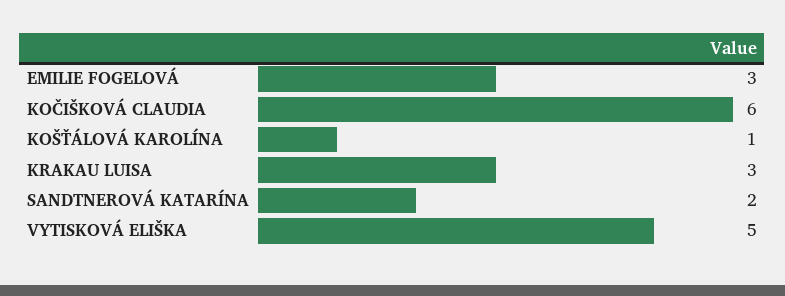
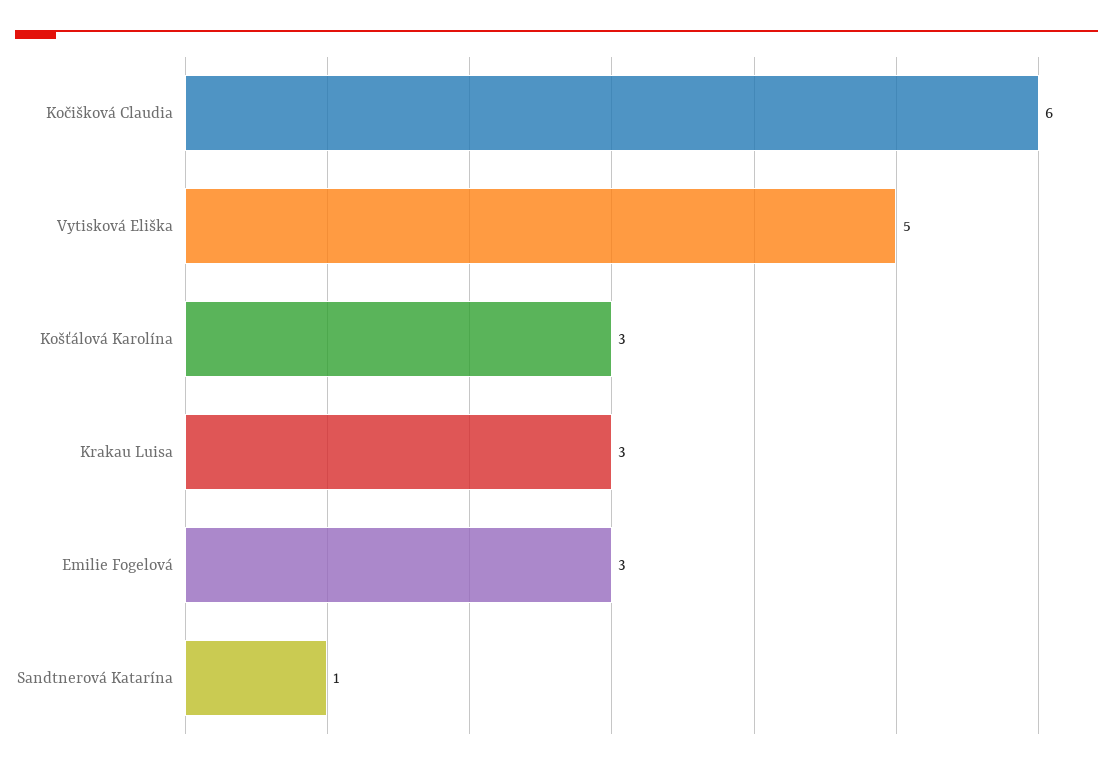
  {
    "EMILIE FOGELOVÁ": 3,
    "KOČIŠKOVÁ CLAUDIA": 6,
-   "KOŠŤÁLOVÁ KAROLÍNA": 1,
+   "KOŠŤÁLOVÁ KAROLÍNA": 3,
    "KRAKAU LUISA": 3,
-   "SANDTNEROVÁ KATARÍNA": 2,
+   "SANDTNEROVÁ KATARÍNA": 1,
    "VYTISKOVÁ ELIŠKA": 5
  }

